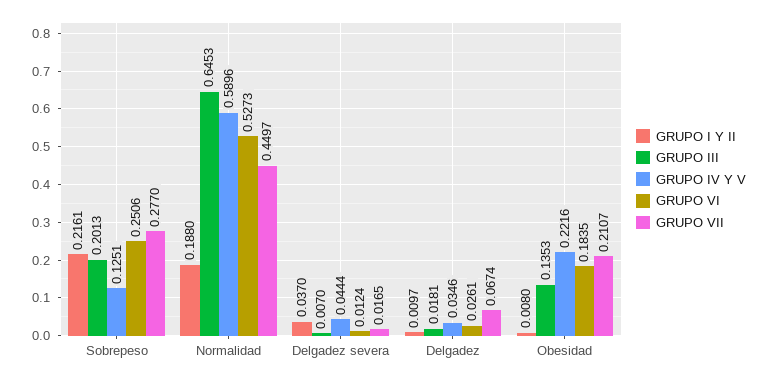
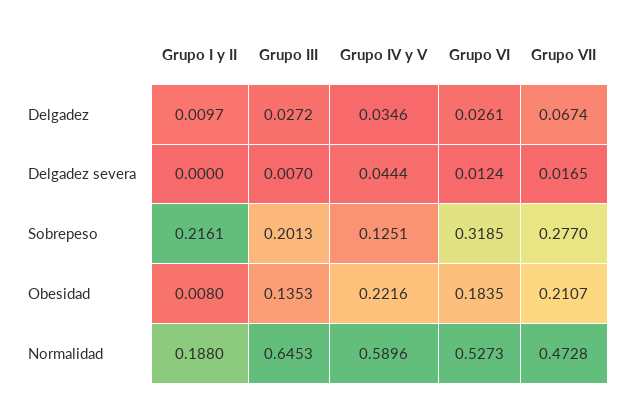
  {
    "GRUPO I Y II": {
      "Sobrepeso": 0.2161,
      "Normalidad": 0.188,
-     "Delgadez severa": 0.037,
+     "Delgadez severa": 0,
      "Delgadez": 0.0097,
      "Obesidad": 0.008
    },
    "GRUPO III": {
      "Sobrepeso": 0.2013,
      "Normalidad": 0.6453,
      "Delgadez severa": 0.007,
-     "Delgadez": 0.0181,
+     "Delgadez": 0.0272,
      "Obesidad": 0.1353
    },
    "GRUPO IV Y V": {
      "Sobrepeso": 0.1251,
      "Normalidad": 0.5896,
      "Delgadez severa": 0.0444,
      "Delgadez": 0.0346,
      "Obesidad": 0.2216
    },
    "GRUPO VI": {
-     "Sobrepeso": 0.2506,
+     "Sobrepeso": 0.3185,
      "Normalidad": 0.5273,
      "Delgadez severa": 0.0124,
      "Delgadez": 0.0261,
      "Obesidad": 0.1835
    },
    "GRUPO VII": {
      "Sobrepeso": 0.277,
-     "Normalidad": 0.4497,
+     "Normalidad": 0.4728,
      "Delgadez severa": 0.0165,
      "Delgadez": 0.0674,
      "Obesidad": 0.2107
    }
  }

